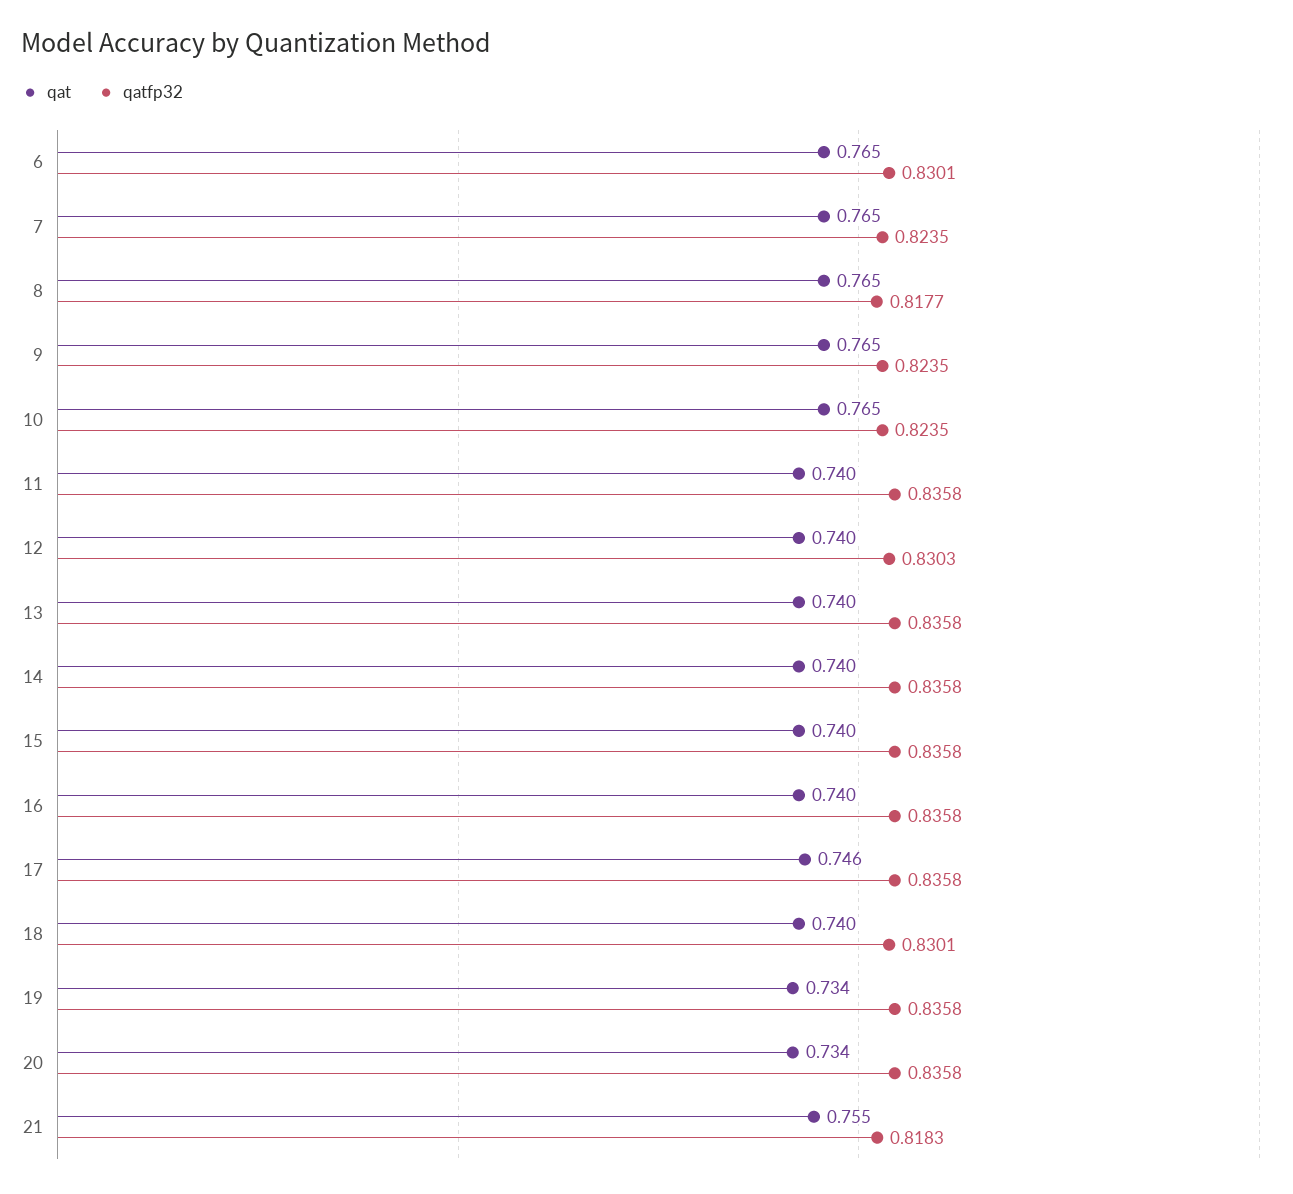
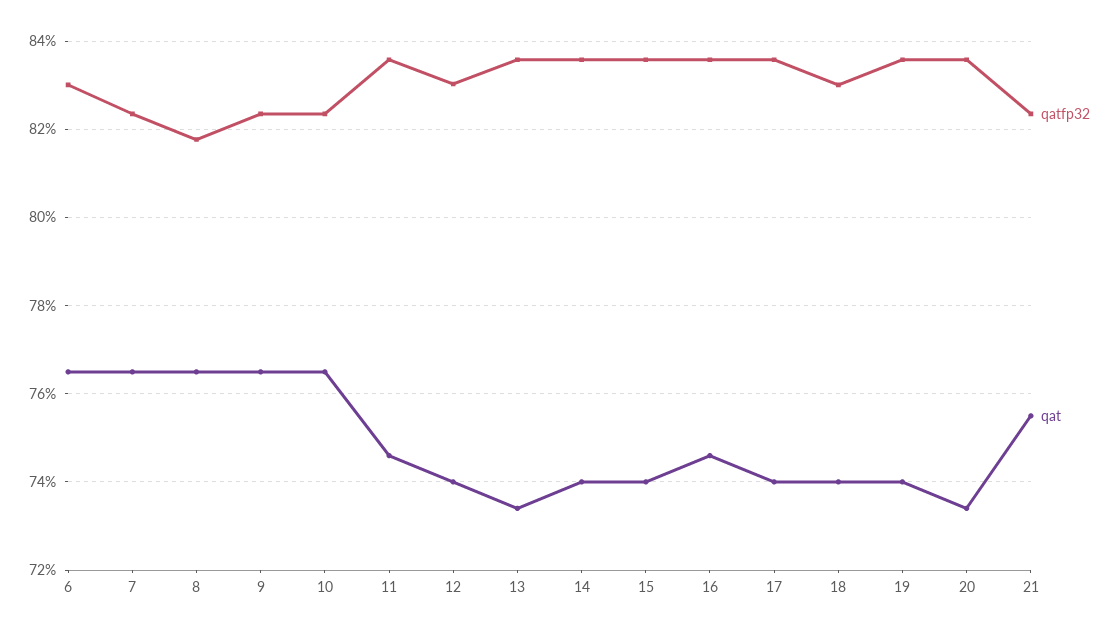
  {
    "qat": {
      "6": 0.765,
      "7": 0.765,
      "8": 0.765,
      "9": 0.765,
      "10": 0.765,
-     "11": 0.74,
+     "11": 0.746,
      "12": 0.74,
-     "13": 0.74,
+     "13": 0.734,
      "14": 0.74,
      "15": 0.74,
-     "16": 0.74,
+     "16": 0.746,
-     "17": 0.746,
+     "17": 0.74,
      "18": 0.74,
-     "19": 0.734,
+     "19": 0.74,
      "20": 0.734,
      "21": 0.755
    },
    "qatfp32": {
      "6": 0.8301,
      "7": 0.8235,
      "8": 0.8177,
      "9": 0.8235,
      "10": 0.8235,
      "11": 0.8358,
      "12": 0.8303,
      "13": 0.8358,
      "14": 0.8358,
      "15": 0.8358,
      "16": 0.8358,
      "17": 0.8358,
      "18": 0.8301,
      "19": 0.8358,
      "20": 0.8358,
-     "21": 0.8183
+     "21": 0.824
    }
  }

